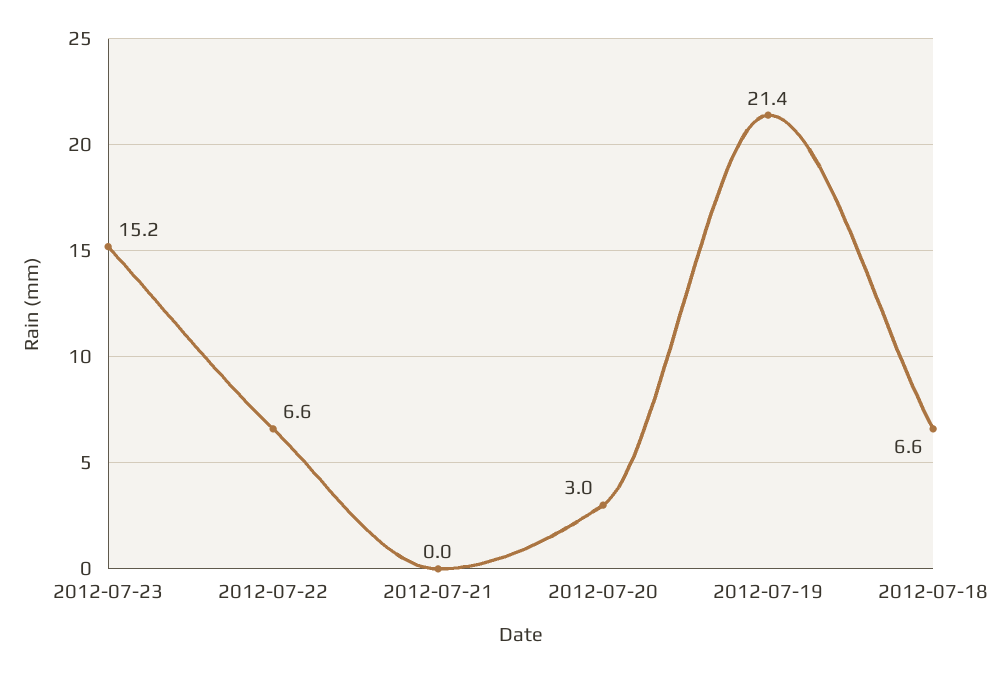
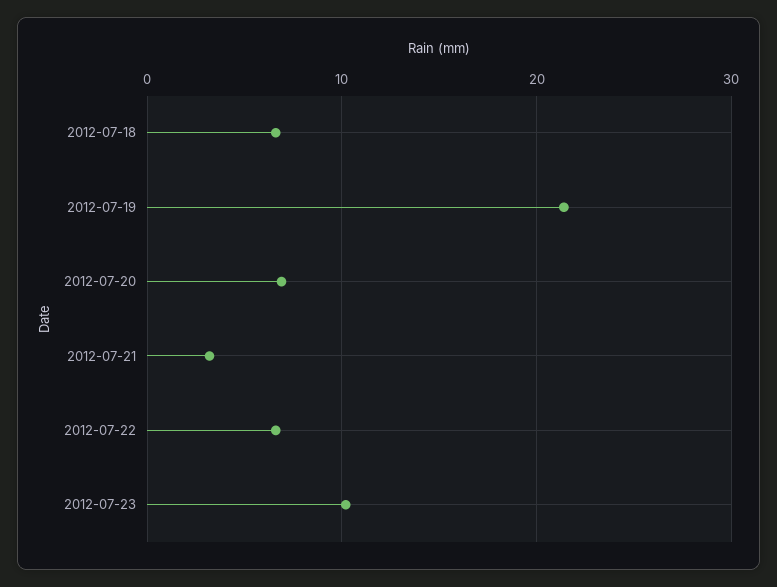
  {
-   "2012-07-23": 15.2,
+   "2012-07-23": 10,
    "2012-07-22": 6.6,
-   "2012-07-21": 0,
+   "2012-07-21": 3,
-   "2012-07-20": 3,
+   "2012-07-20": 7,
    "2012-07-19": 21.4,
    "2012-07-18": 6.6
  }

